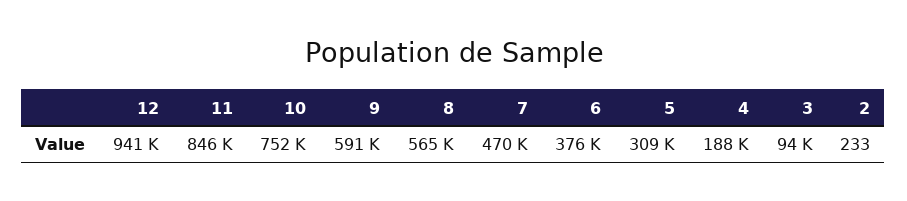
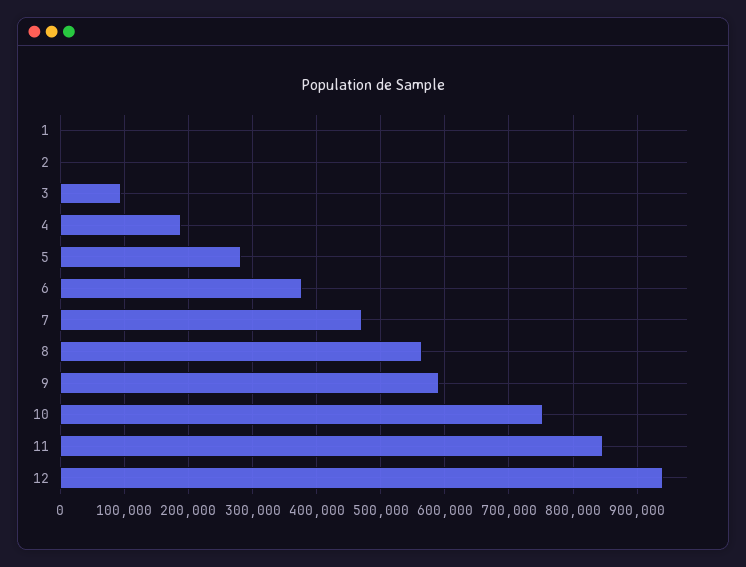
  {
    "12": 941000,
    "11": 846000,
    "10": 752000,
    "9": 591000,
    "8": 565000,
    "7": 470000,
    "6": 376000,
-   "5": 309000,
+   "5": 280000,
    "4": 188000,
    "3": 94000,
-   "2": 233
+   "2": 233,
+   "1": 0
  }

